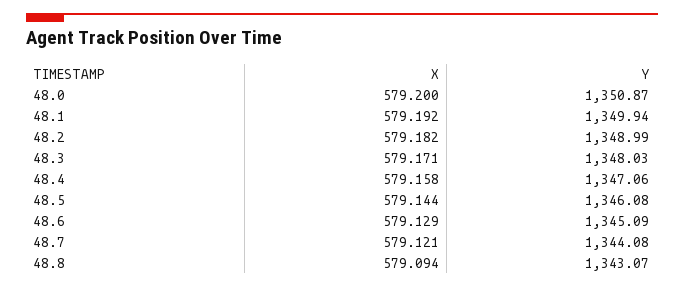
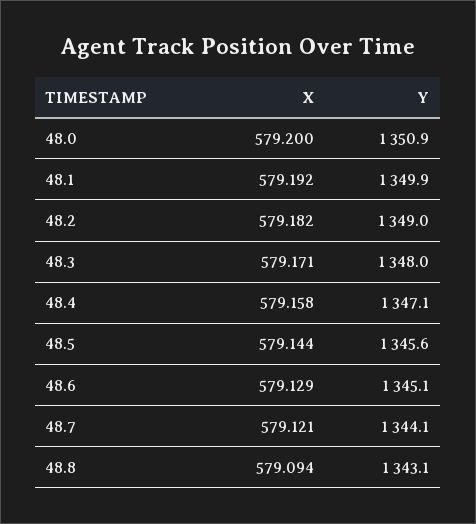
  {
    "X": {
      "48.0": 579.2,
      "48.1": 579.192,
      "48.2": 579.182,
      "48.3": 579.171,
      "48.4": 579.158,
      "48.5": 579.144,
      "48.6": 579.129,
      "48.7": 579.121,
      "48.8": 579.094
    },
    "Y": {
      "48.0": 1350.87,
      "48.1": 1349.94,
      "48.2": 1348.99,
      "48.3": 1348.03,
      "48.4": 1347.06,
-     "48.5": 1346.08,
+     "48.5": 1345.6,
      "48.6": 1345.09,
      "48.7": 1344.08,
      "48.8": 1343.07
    }
  }

